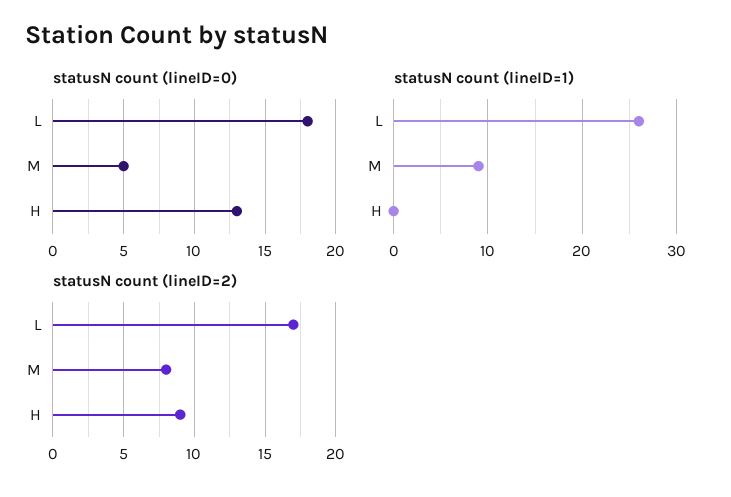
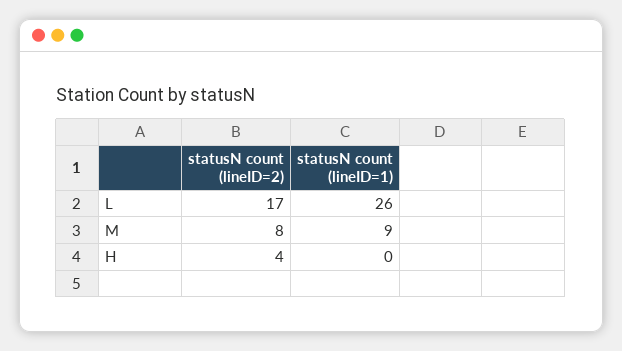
  {
-   "statusN count (lineID=0)": {
-     "L": 18,
-     "M": 5,
-     "H": 13
-   },
    "statusN count (lineID=1)": {
      "L": 26,
      "M": 9,
      "H": 0
    },
    "statusN count (lineID=2)": {
      "L": 17,
      "M": 8,
-     "H": 9
+     "H": 4
    }
  }

